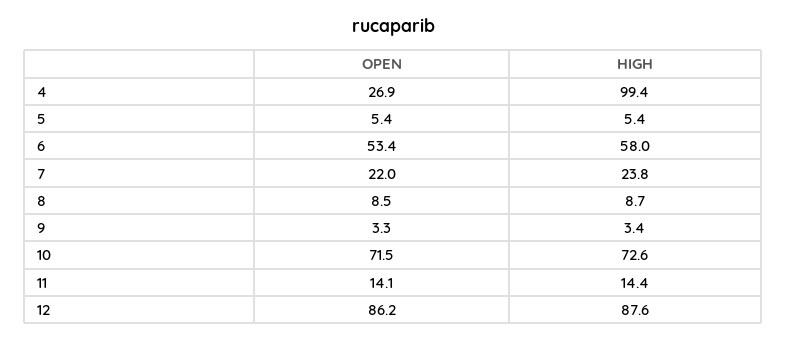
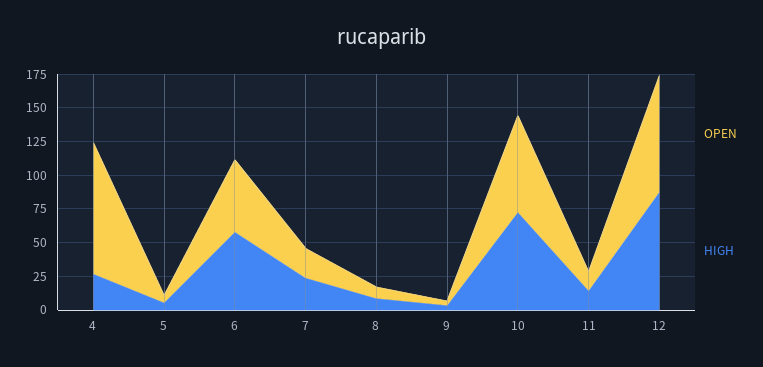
  {
    "OPEN": {
-     "4": 26.9,
+     "4": 100,
      "5": 5.4,
      "6": 53.4,
      "7": 22,
      "8": 8.5,
      "9": 3.3,
      "10": 71.5,
      "11": 14.1,
      "12": 86.2
    },
    "HIGH": {
-     "4": 99.4,
+     "4": 25,
      "5": 5.4,
      "6": 58,
      "7": 23.8,
      "8": 8.7,
      "9": 3.4,
      "10": 72.6,
      "11": 14.4,
      "12": 87.6
    }
  }

